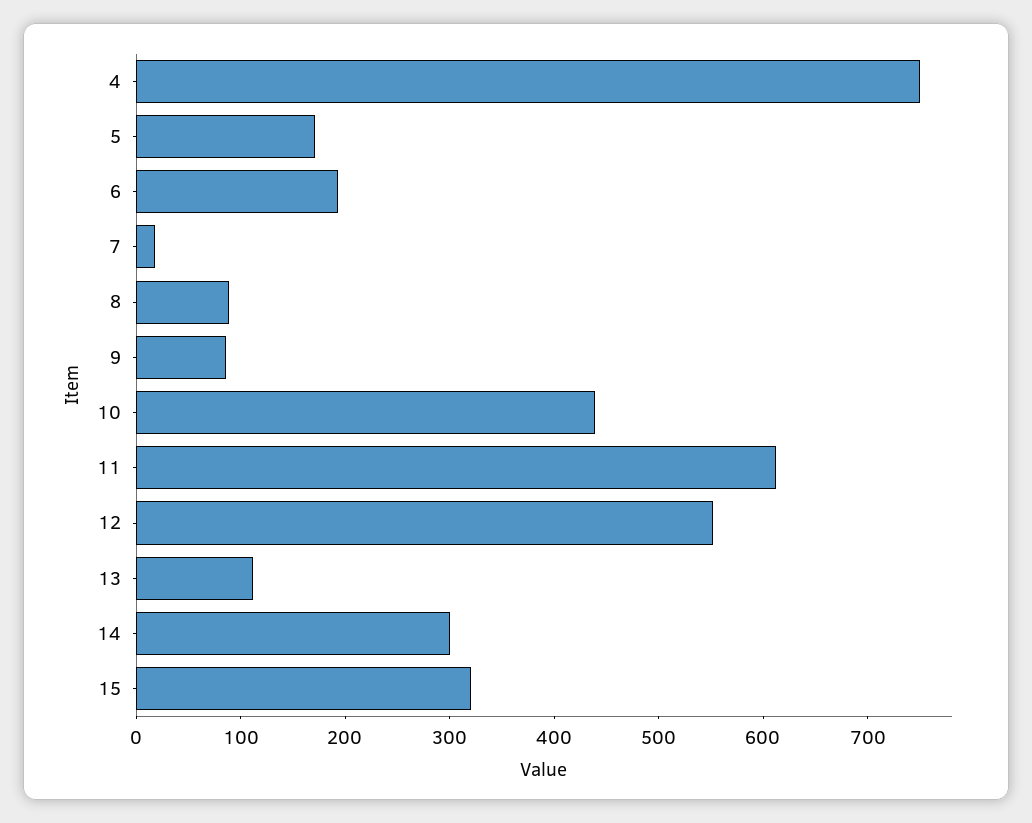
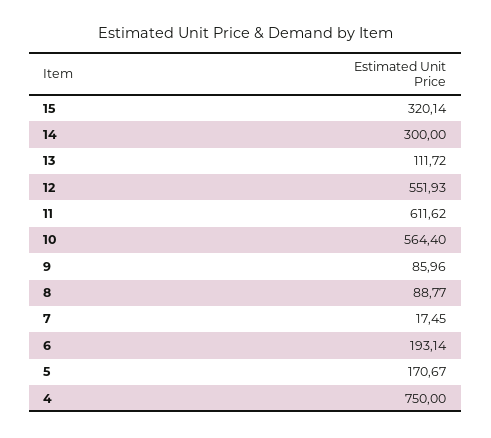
  {
    "4": 750,
    "5": 170.67,
    "6": 193.14,
    "7": 17.45,
    "8": 88.77,
    "9": 85.96,
-   "10": 440,
+   "10": 564.4,
    "11": 611.62,
    "12": 551.93,
    "13": 111.72,
    "14": 300,
    "15": 320.14
  }

